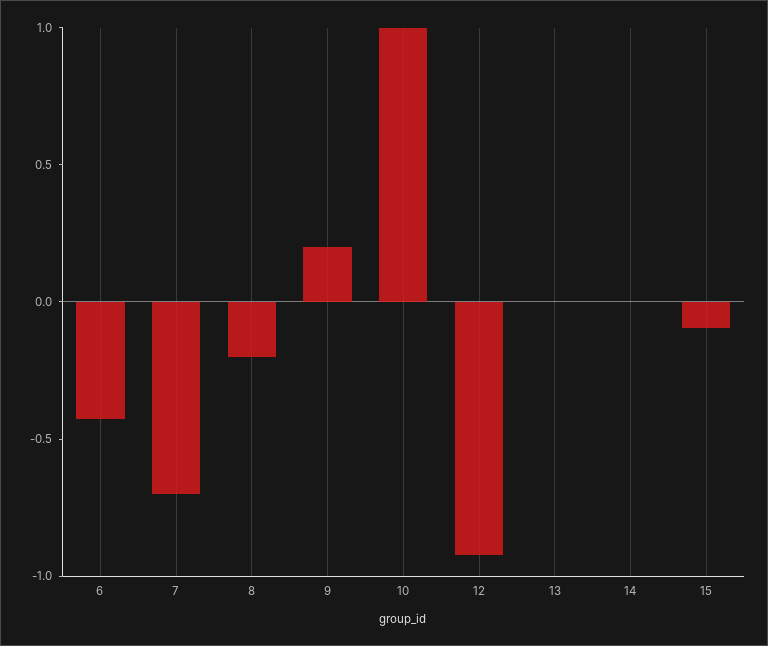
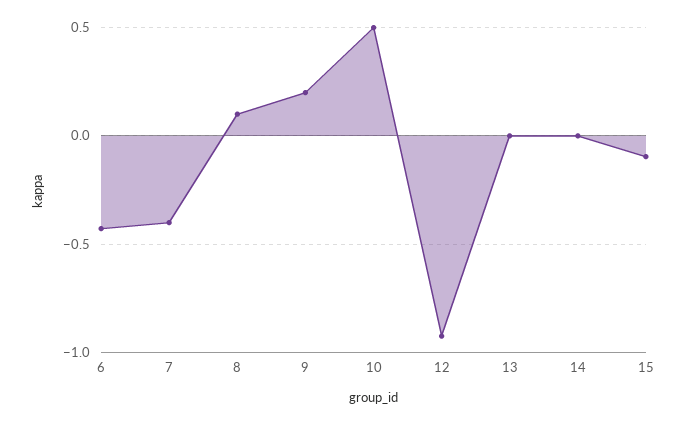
  {
    "6": -0.45,
-   "7": -0.7,
+   "7": -0.4,
-   "8": -0.2,
+   "8": 0.1,
    "9": 0.2,
-   "10": 1,
+   "10": 0.5,
    "12": -0.9,
    "13": 0,
    "14": 0,
    "15": -0.1
  }

